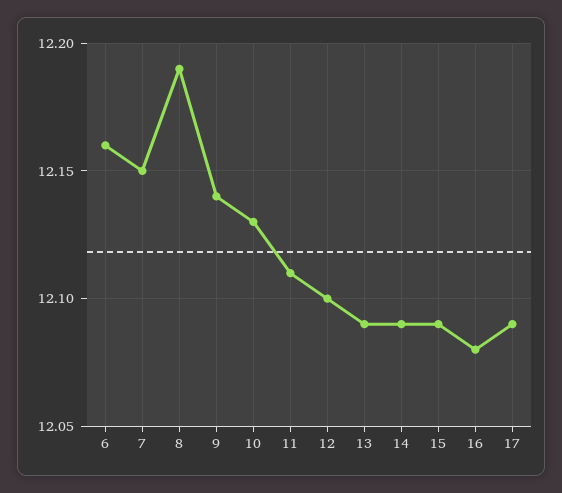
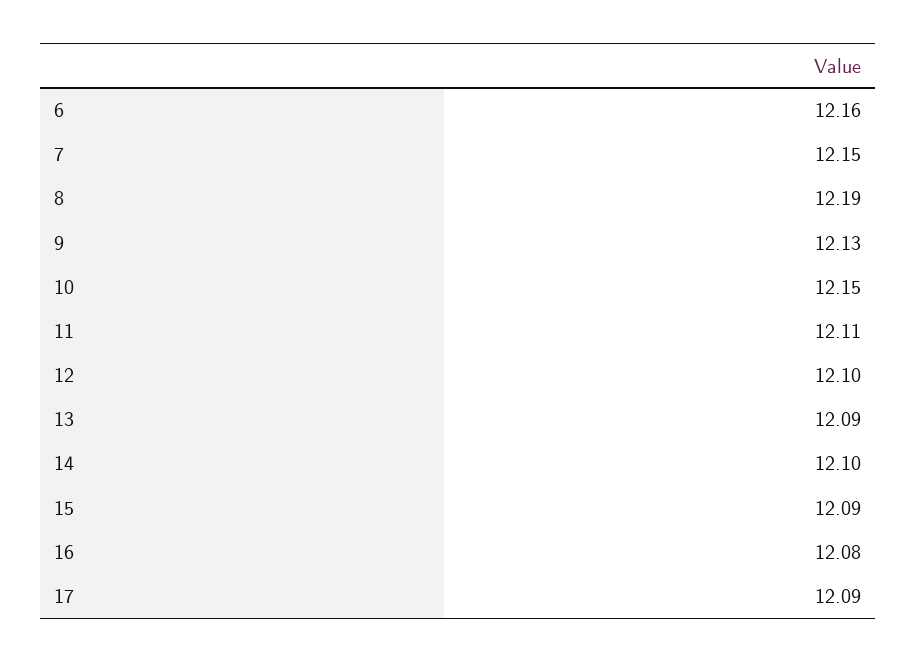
  {
    "6": 12.16,
    "7": 12.15,
    "8": 12.19,
-   "9": 12.14,
+   "9": 12.13,
-   "10": 12.13,
+   "10": 12.15,
    "11": 12.11,
    "12": 12.1,
    "13": 12.09,
-   "14": 12.09,
+   "14": 12.1,
    "15": 12.09,
    "16": 12.08,
    "17": 12.09
  }

